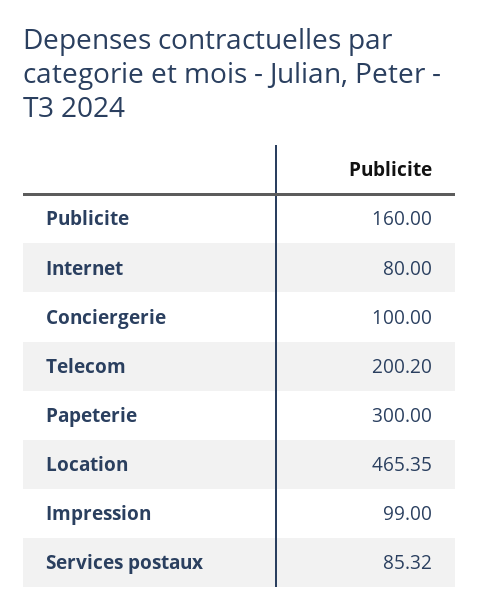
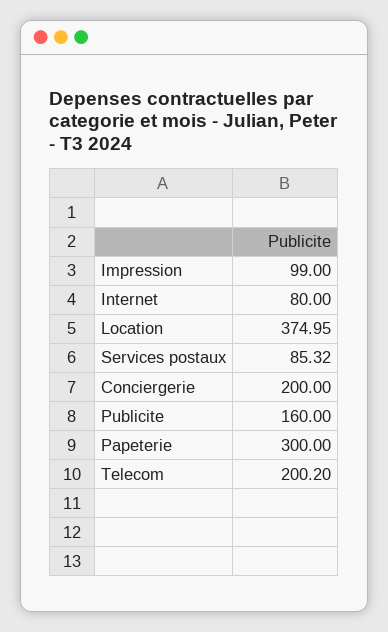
  {
    "Publicite": 160,
    "Internet": 80,
-   "Conciergerie": 100,
+   "Conciergerie": 200,
    "Telecom": 200.2,
    "Papeterie": 300,
-   "Location": 465.35,
+   "Location": 374.95,
    "Impression": 99,
    "Services postaux": 85.32
  }

